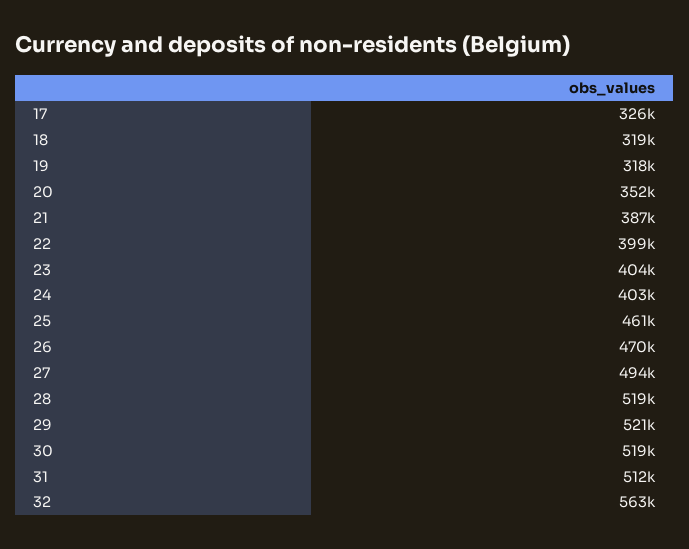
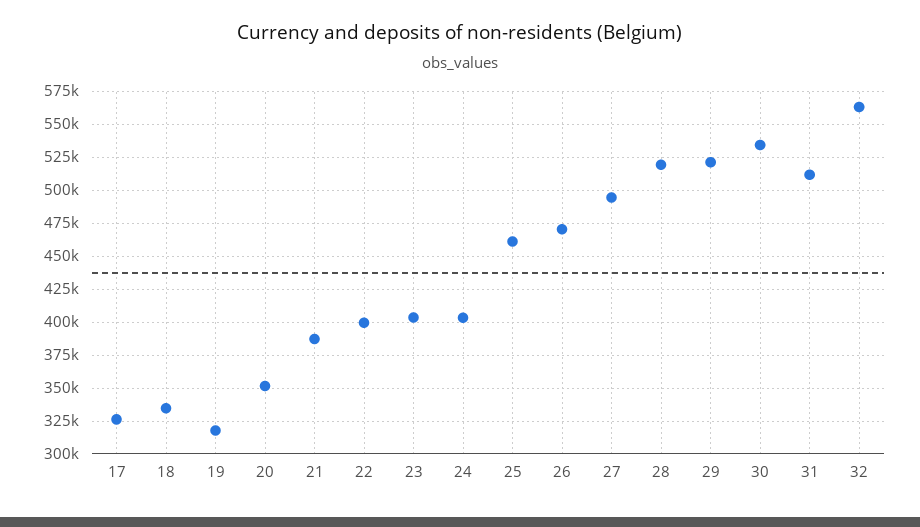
  {
    "17": 326000,
-   "18": 319000,
+   "18": 335000,
    "19": 318000,
    "20": 352000,
    "21": 387000,
    "22": 399000,
    "23": 404000,
    "24": 403000,
    "25": 461000,
    "26": 470000,
    "27": 494000,
    "28": 519000,
    "29": 521000,
-   "30": 519000,
+   "30": 535000,
    "31": 512000,
    "32": 563000
  }

